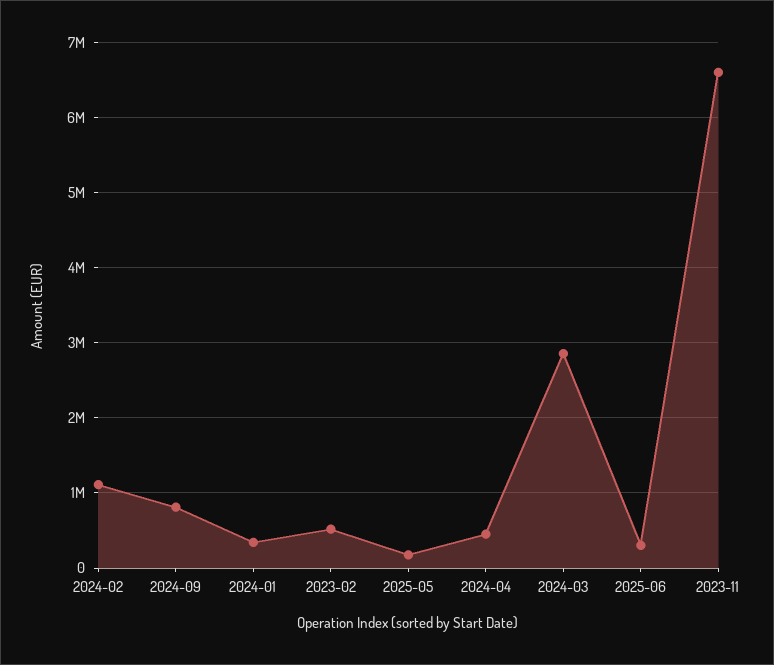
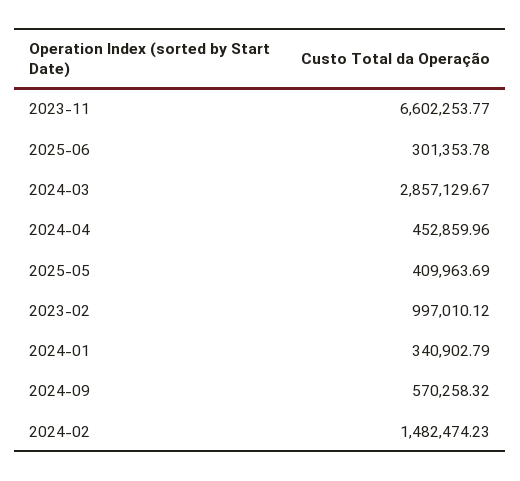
  {
-   "2024-02": 1100000,
+   "2024-02": 1482474.23,
-   "2024-09": 800000,
+   "2024-09": 570258.32,
    "2024-01": 340902.79,
-   "2023-02": 500000,
+   "2023-02": 997010.12,
-   "2025-05": 200000,
+   "2025-05": 409963.69,
    "2024-04": 452859.96,
    "2024-03": 2857129.67,
    "2025-06": 301353.78,
    "2023-11": 6602253.77
  }

